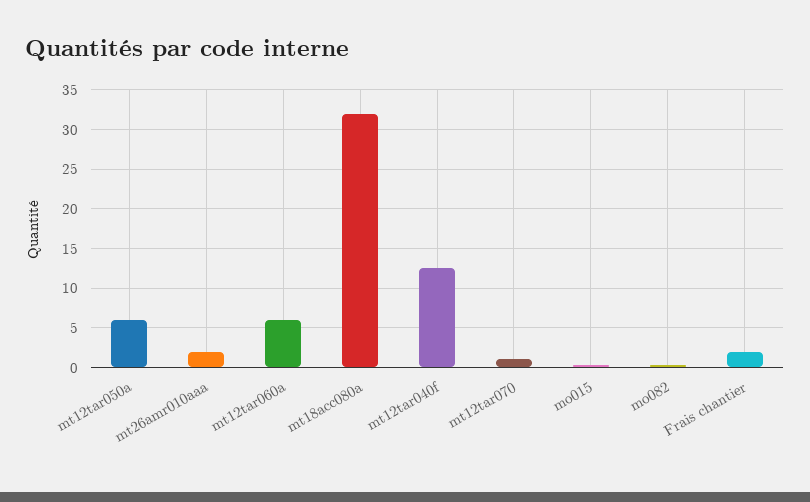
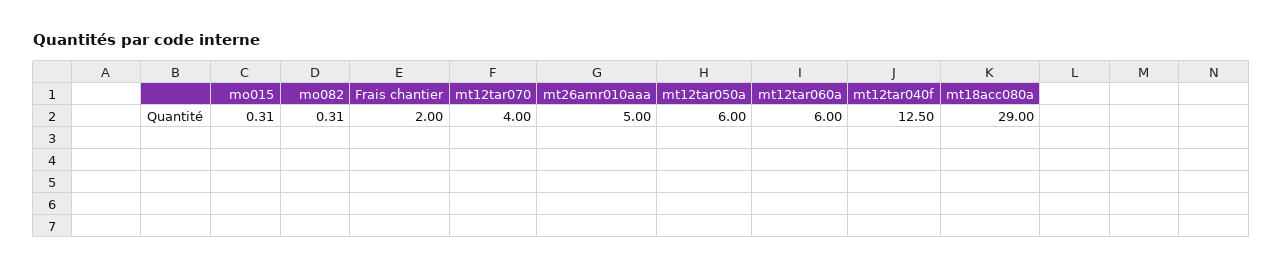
  {
    "mt12tar050a": 6,
-   "mt26amr010aaa": 2,
+   "mt26amr010aaa": 5,
    "mt12tar060a": 6,
-   "mt18acc080a": 32,
+   "mt18acc080a": 29,
    "mt12tar040f": 12.5,
-   "mt12tar070": 1,
+   "mt12tar070": 4,
    "mo015": 0.31,
    "mo082": 0.31,
    "Frais chantier": 2
  }

